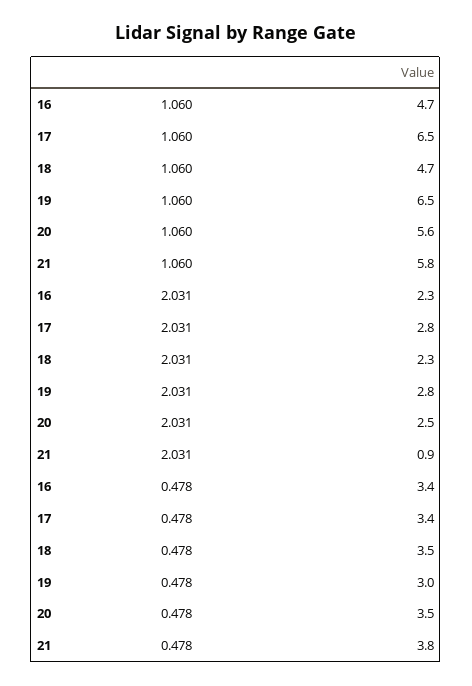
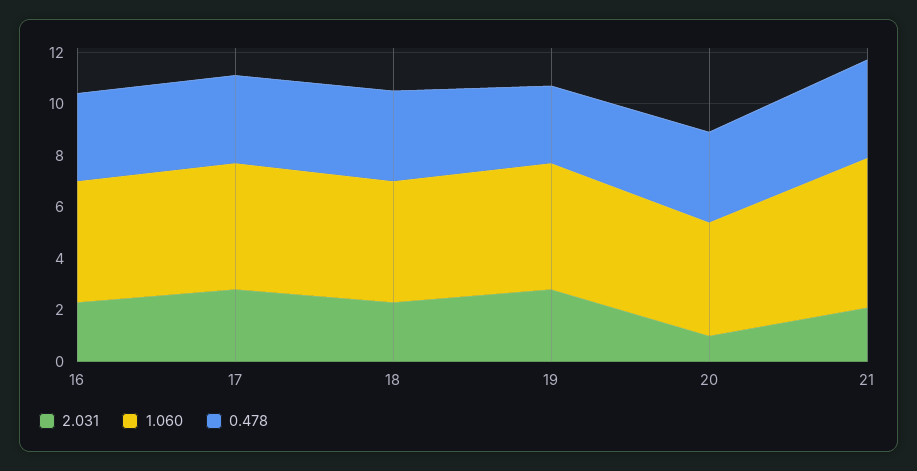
  {
    "1.060": {
      "16": 4.7,
-     "17": 6.5,
+     "17": 5,
      "18": 4.7,
-     "19": 6.5,
+     "19": 5,
-     "20": 5.6,
+     "20": 4.5,
      "21": 5.8
    },
    "2.031": {
      "16": 2.3,
      "17": 2.8,
      "18": 2.3,
      "19": 2.8,
-     "20": 2.5,
+     "20": 1,
-     "21": 0.9
+     "21": 2
    },
    "0.478": {
      "16": 3.4,
      "17": 3.4,
      "18": 3.5,
      "19": 3,
      "20": 3.5,
      "21": 3.8
    }
  }

